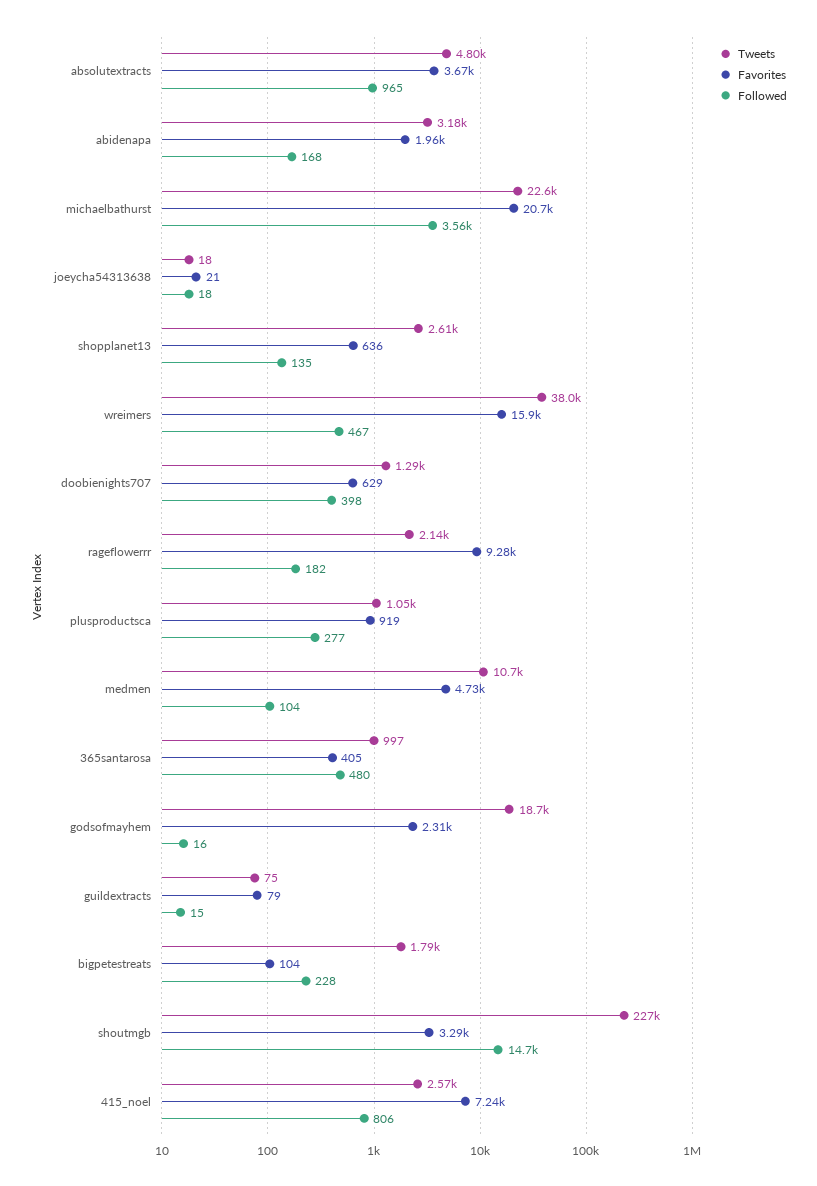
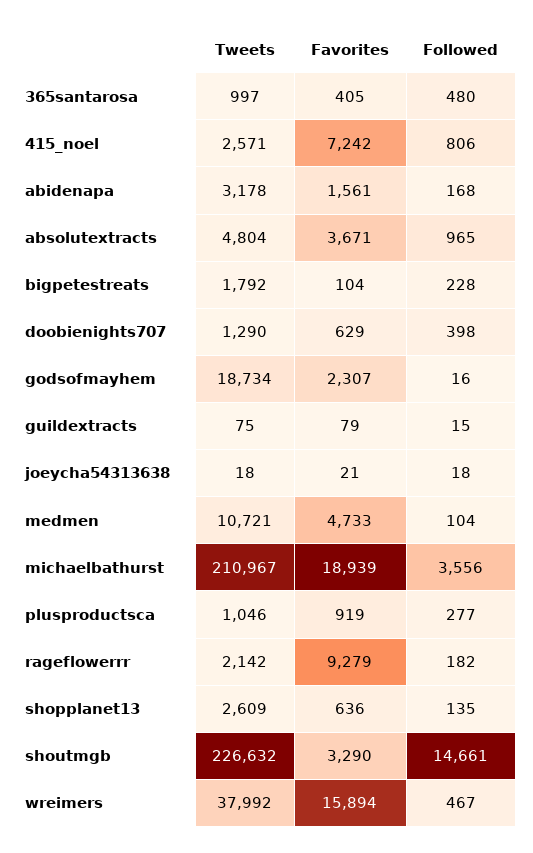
  {
    "Tweets": {
      "absolutextracts": 4804,
      "abidenapa": 3178,
-     "michaelbathurst": 22600,
+     "michaelbathurst": 210967,
      "joeycha54313638": 18,
      "shopplanet13": 2609,
      "wreimers": 37992,
      "doobienights707": 1290,
      "rageflowerrr": 2142,
      "plusproductsca": 1046,
      "medmen": 10721,
      "365santarosa": 997,
      "godsofmayhem": 18734,
      "guildextracts": 75,
      "bigpetestreats": 1792,
      "shoutmgb": 226632,
      "415_noel": 2571
    },
    "Favorites": {
      "absolutextracts": 3671,
-     "abidenapa": 1960,
+     "abidenapa": 1561,
-     "michaelbathurst": 20700,
+     "michaelbathurst": 18939,
      "joeycha54313638": 21,
      "shopplanet13": 636,
      "wreimers": 15894,
      "doobienights707": 629,
      "rageflowerrr": 9279,
      "plusproductsca": 919,
      "medmen": 4733,
      "365santarosa": 405,
      "godsofmayhem": 2307,
      "guildextracts": 79,
      "bigpetestreats": 104,
      "shoutmgb": 3290,
      "415_noel": 7242
    },
    "Followed": {
      "absolutextracts": 965,
      "abidenapa": 168,
      "michaelbathurst": 3556,
      "joeycha54313638": 18,
      "shopplanet13": 135,
      "wreimers": 467,
      "doobienights707": 398,
      "rageflowerrr": 182,
      "plusproductsca": 277,
      "medmen": 104,
      "365santarosa": 480,
      "godsofmayhem": 16,
      "guildextracts": 15,
      "bigpetestreats": 228,
      "shoutmgb": 14661,
      "415_noel": 806
    }
  }

